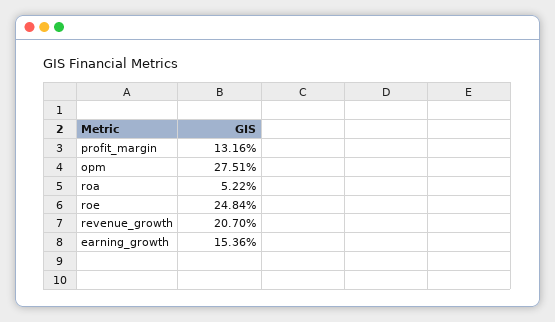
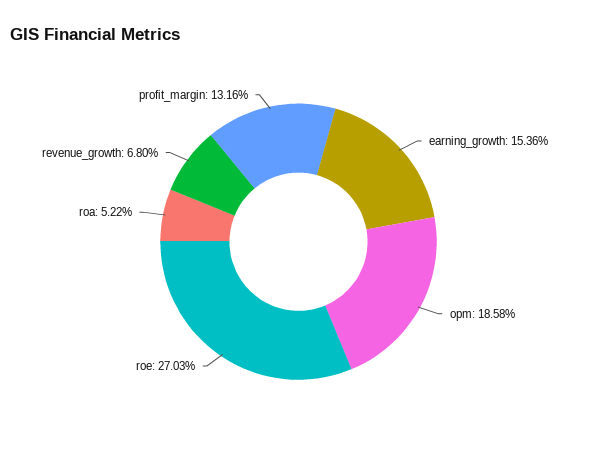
  {
    "profit_margin": 13.16,
-   "opm": 27.51,
+   "opm": 18.58,
    "roa": 5.22,
-   "roe": 24.84,
+   "roe": 27.03,
-   "revenue_growth": 20.7,
+   "revenue_growth": 6.8,
    "earning_growth": 15.36
  }

